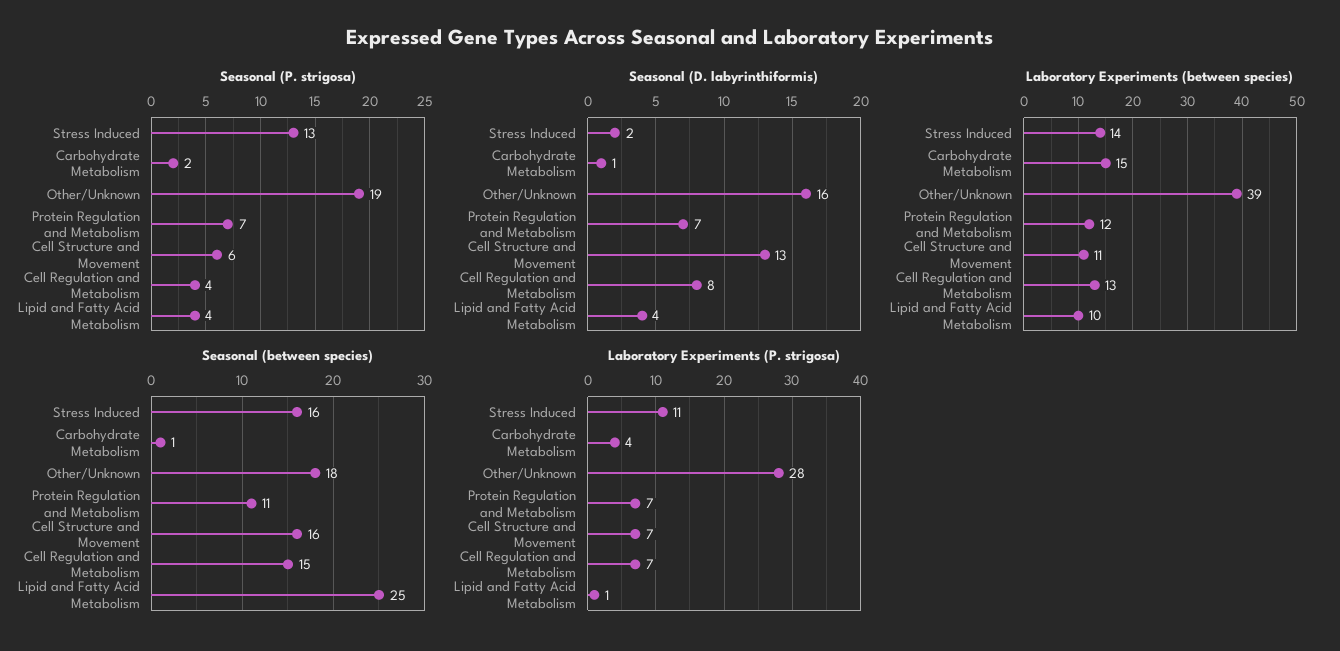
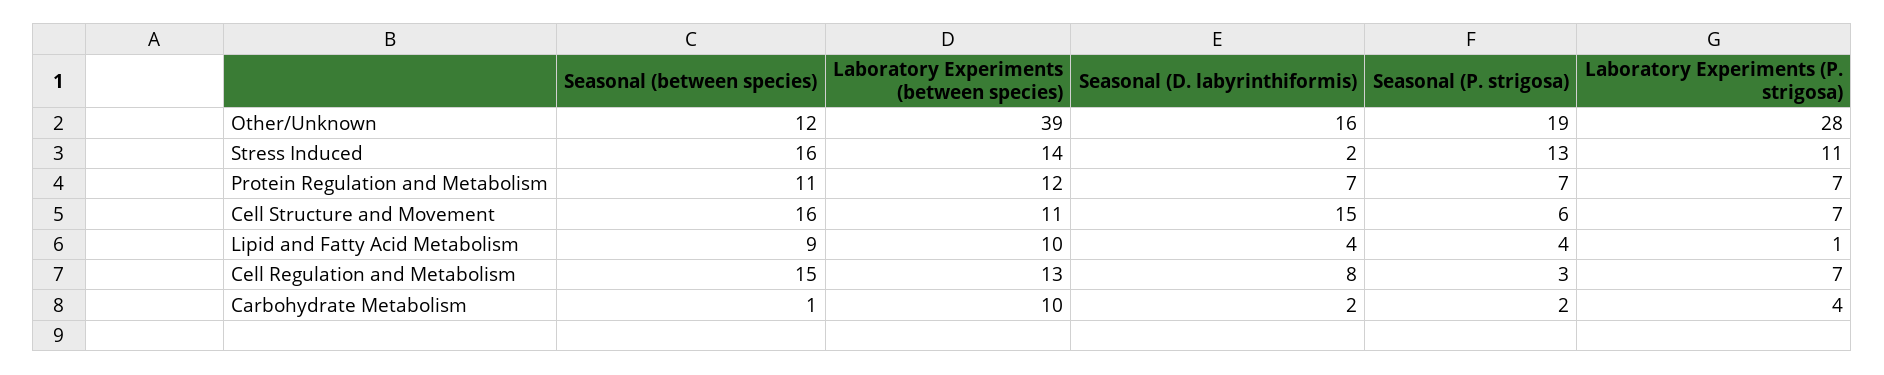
  {
    "Seasonal (P. strigosa)": {
      "Stress Induced": 13,
      "Carbohydrate Metabolism": 2,
      "Other/Unknown": 19,
      "Protein Regulation and Metabolism": 7,
      "Cell Structure and Movement": 6,
-     "Cell Regulation and Metabolism": 4,
+     "Cell Regulation and Metabolism": 3,
      "Lipid and Fatty Acid Metabolism": 4
    },
    "Seasonal (D. labyrinthiformis)": {
      "Stress Induced": 2,
-     "Carbohydrate Metabolism": 1,
+     "Carbohydrate Metabolism": 2,
      "Other/Unknown": 16,
      "Protein Regulation and Metabolism": 7,
-     "Cell Structure and Movement": 13,
+     "Cell Structure and Movement": 15,
      "Cell Regulation and Metabolism": 8,
      "Lipid and Fatty Acid Metabolism": 4
    },
    "Laboratory Experiments (between species)": {
      "Stress Induced": 14,
-     "Carbohydrate Metabolism": 15,
+     "Carbohydrate Metabolism": 10,
      "Other/Unknown": 39,
      "Protein Regulation and Metabolism": 12,
      "Cell Structure and Movement": 11,
      "Cell Regulation and Metabolism": 13,
      "Lipid and Fatty Acid Metabolism": 10
    },
    "Seasonal (between species)": {
      "Stress Induced": 16,
      "Carbohydrate Metabolism": 1,
-     "Other/Unknown": 18,
+     "Other/Unknown": 12,
      "Protein Regulation and Metabolism": 11,
      "Cell Structure and Movement": 16,
      "Cell Regulation and Metabolism": 15,
-     "Lipid and Fatty Acid Metabolism": 25
+     "Lipid and Fatty Acid Metabolism": 9
    },
    "Laboratory Experiments (P. strigosa)": {
      "Stress Induced": 11,
      "Carbohydrate Metabolism": 4,
      "Other/Unknown": 28,
      "Protein Regulation and Metabolism": 7,
      "Cell Structure and Movement": 7,
      "Cell Regulation and Metabolism": 7,
      "Lipid and Fatty Acid Metabolism": 1
    }
  }

